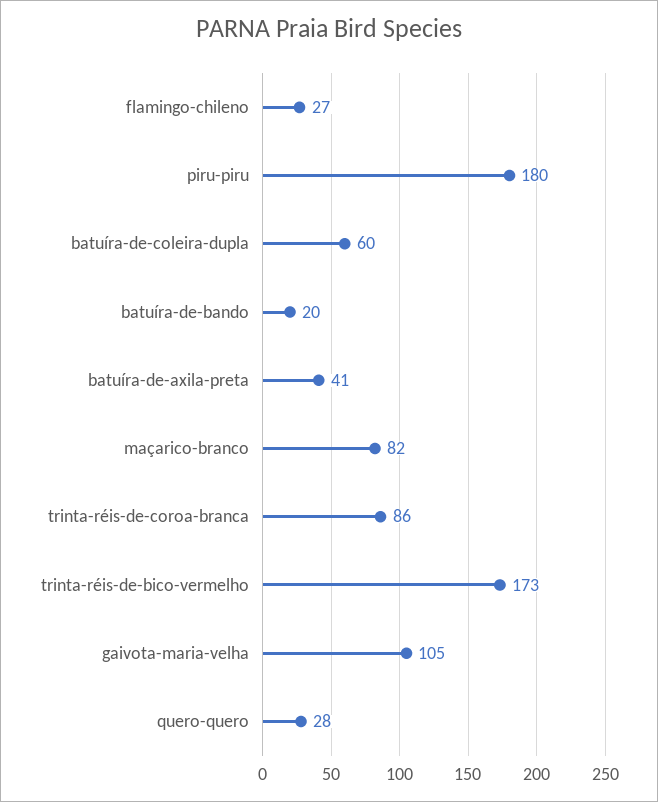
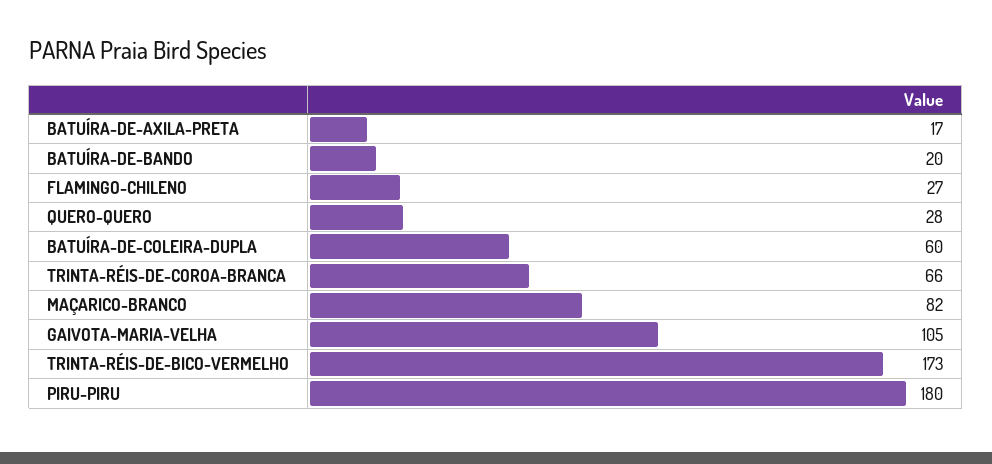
  {
    "flamingo-chileno": 27,
    "piru-piru": 180,
    "batuíra-de-coleira-dupla": 60,
    "batuíra-de-bando": 20,
-   "batuíra-de-axila-preta": 41,
+   "batuíra-de-axila-preta": 17,
    "maçarico-branco": 82,
-   "trinta-réis-de-coroa-branca": 86,
+   "trinta-réis-de-coroa-branca": 66,
    "trinta-réis-de-bico-vermelho": 173,
    "gaivota-maria-velha": 105,
    "quero-quero": 28
  }

